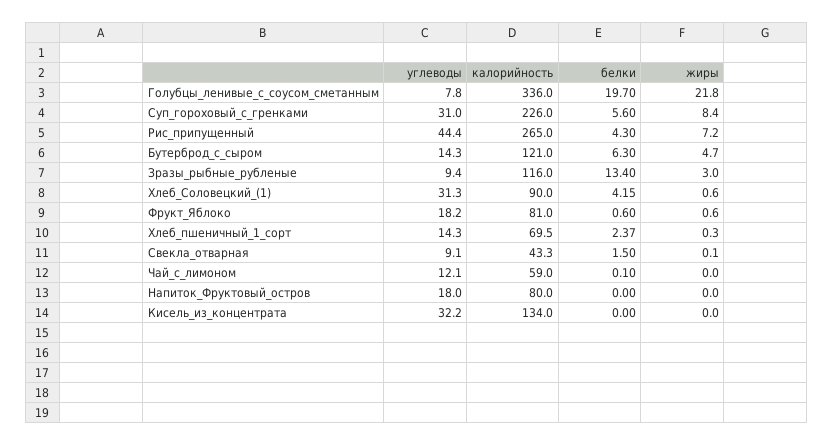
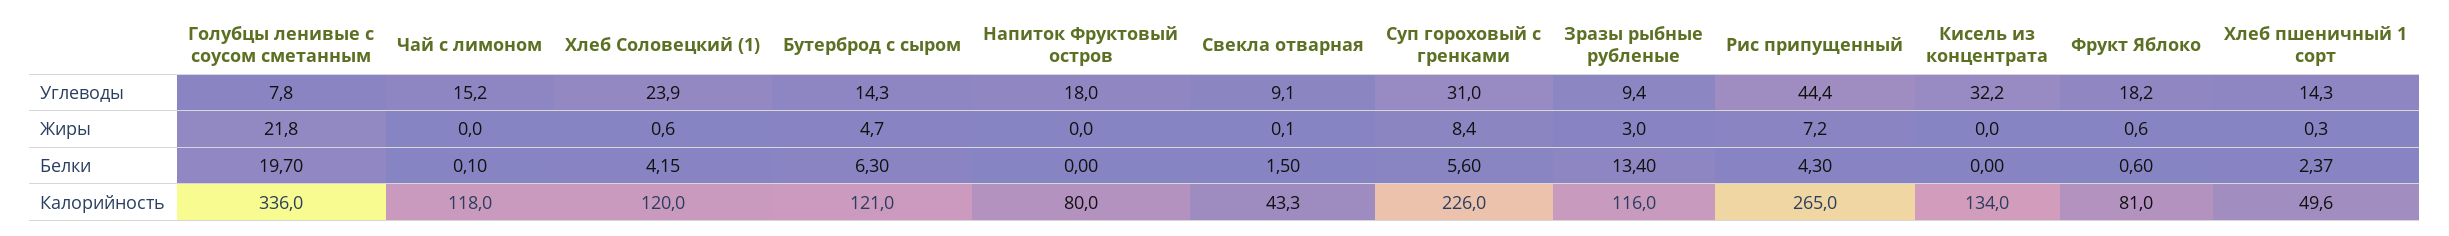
  {
    "углеводы": {
      "Голубцы_ленивые_с_соусом_сметанным": 7.8,
      "Суп_гороховый_с_гренками": 31,
      "Рис_припущенный": 44.4,
      "Бутерброд_с_сыром": 14.3,
      "Зразы_рыбные_рубленые": 9.4,
-     "Хлеб_Соловецкий_(1)": 31.3,
+     "Хлеб_Соловецкий_(1)": 23.9,
      "Фрукт_Яблоко": 18.2,
      "Хлеб_пшеничный_1_сорт": 14.3,
      "Свекла_отварная": 9.1,
-     "Чай_с_лимоном": 12.1,
+     "Чай_с_лимоном": 15.2,
      "Напиток_Фруктовый_остров": 18,
      "Кисель_из_концентрата": 32.2
    },
    "калорийность": {
      "Голубцы_ленивые_с_соусом_сметанным": 336,
      "Суп_гороховый_с_гренками": 226,
      "Рис_припущенный": 265,
      "Бутерброд_с_сыром": 121,
      "Зразы_рыбные_рубленые": 116,
-     "Хлеб_Соловецкий_(1)": 90,
+     "Хлеб_Соловецкий_(1)": 120,
      "Фрукт_Яблоко": 81,
-     "Хлеб_пшеничный_1_сорт": 69.5,
+     "Хлеб_пшеничный_1_сорт": 49.6,
      "Свекла_отварная": 43.3,
-     "Чай_с_лимоном": 59,
+     "Чай_с_лимоном": 118,
      "Напиток_Фруктовый_остров": 80,
      "Кисель_из_концентрата": 134
    },
    "белки": {
      "Голубцы_ленивые_с_соусом_сметанным": 19.7,
      "Суп_гороховый_с_гренками": 5.6,
      "Рис_припущенный": 4.3,
      "Бутерброд_с_сыром": 6.3,
      "Зразы_рыбные_рубленые": 13.4,
      "Хлеб_Соловецкий_(1)": 4.15,
      "Фрукт_Яблоко": 0.6,
      "Хлеб_пшеничный_1_сорт": 2.37,
      "Свекла_отварная": 1.5,
      "Чай_с_лимоном": 0.1,
      "Напиток_Фруктовый_остров": 0,
      "Кисель_из_концентрата": 0
    },
    "жиры": {
      "Голубцы_ленивые_с_соусом_сметанным": 21.8,
      "Суп_гороховый_с_гренками": 8.4,
      "Рис_припущенный": 7.2,
      "Бутерброд_с_сыром": 4.7,
      "Зразы_рыбные_рубленые": 3,
      "Хлеб_Соловецкий_(1)": 0.6,
      "Фрукт_Яблоко": 0.6,
      "Хлеб_пшеничный_1_сорт": 0.3,
      "Свекла_отварная": 0.1,
      "Чай_с_лимоном": 0,
      "Напиток_Фруктовый_остров": 0,
      "Кисель_из_концентрата": 0
    }
  }

